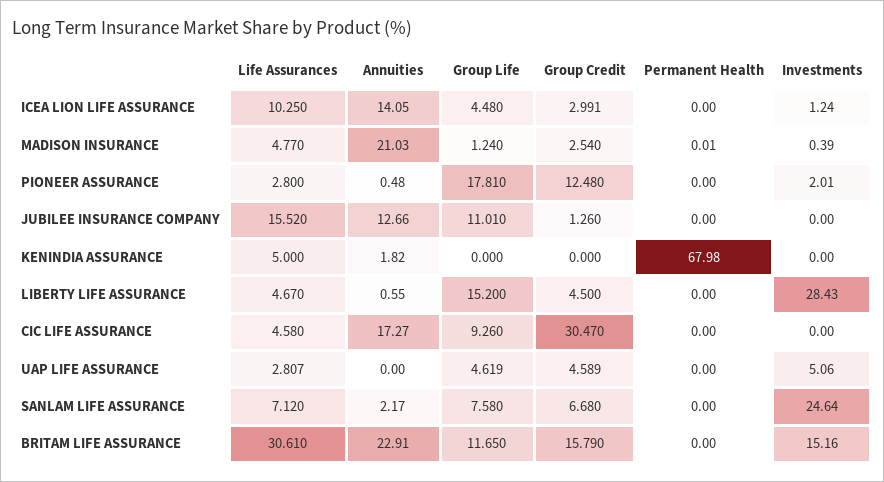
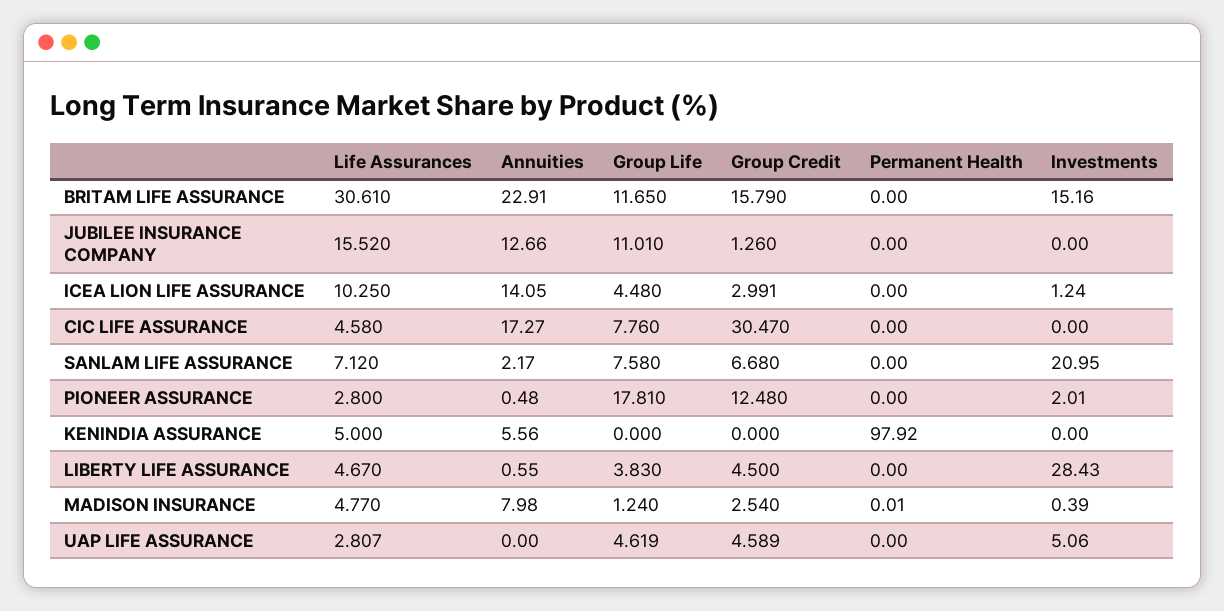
  {
    "Life Assurances": {
      "ICEA LION LIFE ASSURANCE": 10.25,
      "MADISON INSURANCE": 4.77,
      "PIONEER ASSURANCE": 2.8,
      "JUBILEE INSURANCE COMPANY": 15.52,
      "KENINDIA ASSURANCE": 5,
      "LIBERTY LIFE ASSURANCE": 4.67,
      "CIC LIFE ASSURANCE": 4.58,
      "UAP LIFE ASSURANCE": 2.807,
      "SANLAM LIFE ASSURANCE": 7.12,
      "BRITAM LIFE ASSURANCE": 30.61
    },
    "Annuities": {
      "ICEA LION LIFE ASSURANCE": 14.05,
-     "MADISON INSURANCE": 21.03,
+     "MADISON INSURANCE": 7.98,
      "PIONEER ASSURANCE": 0.48,
      "JUBILEE INSURANCE COMPANY": 12.66,
-     "KENINDIA ASSURANCE": 1.82,
+     "KENINDIA ASSURANCE": 5.56,
      "LIBERTY LIFE ASSURANCE": 0.55,
      "CIC LIFE ASSURANCE": 17.27,
      "UAP LIFE ASSURANCE": 0,
      "SANLAM LIFE ASSURANCE": 2.17,
      "BRITAM LIFE ASSURANCE": 22.91
    },
    "Group Life": {
      "ICEA LION LIFE ASSURANCE": 4.48,
      "MADISON INSURANCE": 1.24,
      "PIONEER ASSURANCE": 17.81,
      "JUBILEE INSURANCE COMPANY": 11.01,
      "KENINDIA ASSURANCE": 0,
-     "LIBERTY LIFE ASSURANCE": 15.2,
+     "LIBERTY LIFE ASSURANCE": 3.83,
-     "CIC LIFE ASSURANCE": 9.26,
+     "CIC LIFE ASSURANCE": 7.76,
      "UAP LIFE ASSURANCE": 4.619,
      "SANLAM LIFE ASSURANCE": 7.58,
      "BRITAM LIFE ASSURANCE": 11.65
    },
    "Group Credit": {
      "ICEA LION LIFE ASSURANCE": 2.991,
      "MADISON INSURANCE": 2.54,
      "PIONEER ASSURANCE": 12.48,
      "JUBILEE INSURANCE COMPANY": 1.26,
      "KENINDIA ASSURANCE": 0,
      "LIBERTY LIFE ASSURANCE": 4.5,
      "CIC LIFE ASSURANCE": 30.47,
      "UAP LIFE ASSURANCE": 4.589,
      "SANLAM LIFE ASSURANCE": 6.68,
      "BRITAM LIFE ASSURANCE": 15.79
    },
    "Permanent Health": {
      "ICEA LION LIFE ASSURANCE": 0,
      "MADISON INSURANCE": 0.01,
      "PIONEER ASSURANCE": 0,
      "JUBILEE INSURANCE COMPANY": 0,
-     "KENINDIA ASSURANCE": 67.98,
+     "KENINDIA ASSURANCE": 97.92,
      "LIBERTY LIFE ASSURANCE": 0,
      "CIC LIFE ASSURANCE": 0,
      "UAP LIFE ASSURANCE": 0,
      "SANLAM LIFE ASSURANCE": 0,
      "BRITAM LIFE ASSURANCE": 0
    },
    "Investments": {
      "ICEA LION LIFE ASSURANCE": 1.24,
      "MADISON INSURANCE": 0.39,
      "PIONEER ASSURANCE": 2.01,
      "JUBILEE INSURANCE COMPANY": 0,
      "KENINDIA ASSURANCE": 0,
      "LIBERTY LIFE ASSURANCE": 28.43,
      "CIC LIFE ASSURANCE": 0,
      "UAP LIFE ASSURANCE": 5.06,
-     "SANLAM LIFE ASSURANCE": 24.64,
+     "SANLAM LIFE ASSURANCE": 20.95,
      "BRITAM LIFE ASSURANCE": 15.16
    }
  }

